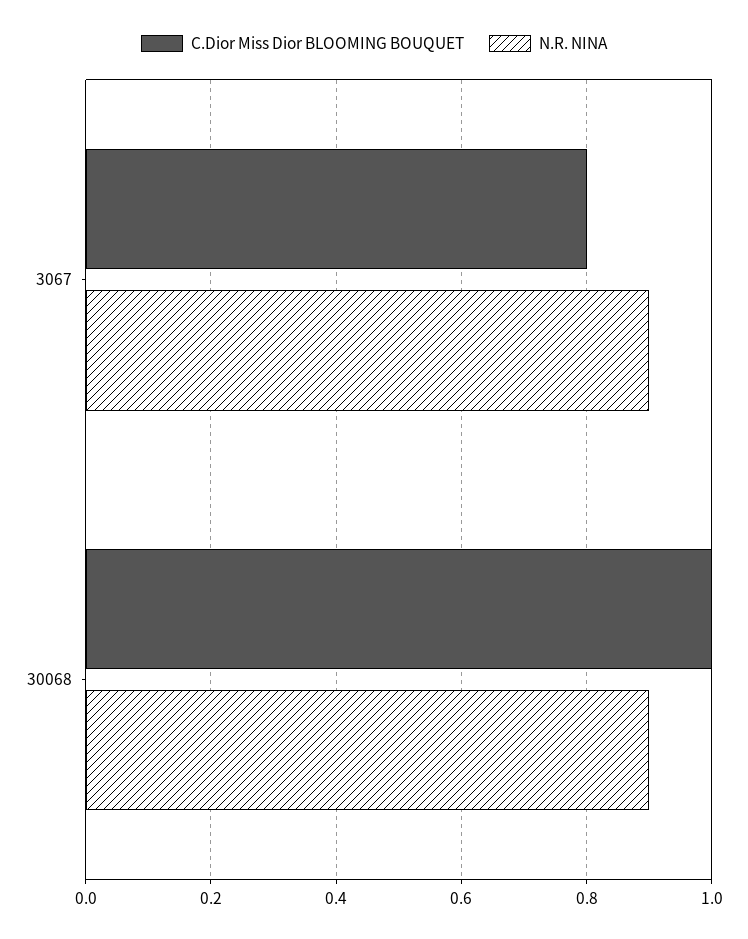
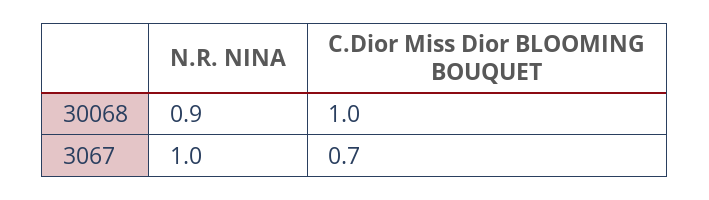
  {
    "C.Dior Miss Dior BLOOMING BOUQUET": {
-     "3067": 0.8,
+     "3067": 0.7,
      "30068": 1
    },
    "N.R. NINA": {
-     "3067": 0.9,
+     "3067": 1,
      "30068": 0.9
    }
  }

